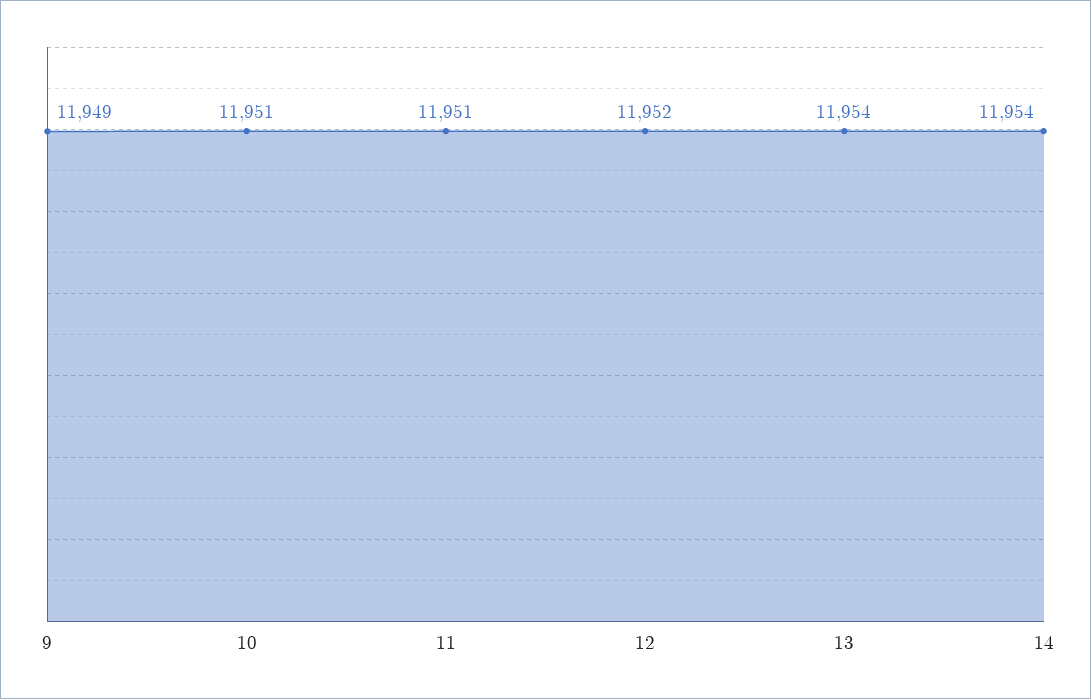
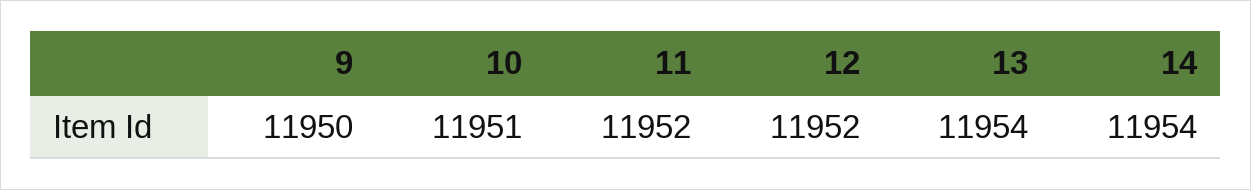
  {
-   "9": 11949,
+   "9": 11950,
    "10": 11951,
-   "11": 11951,
+   "11": 11952,
    "12": 11952,
    "13": 11954,
    "14": 11954
  }

